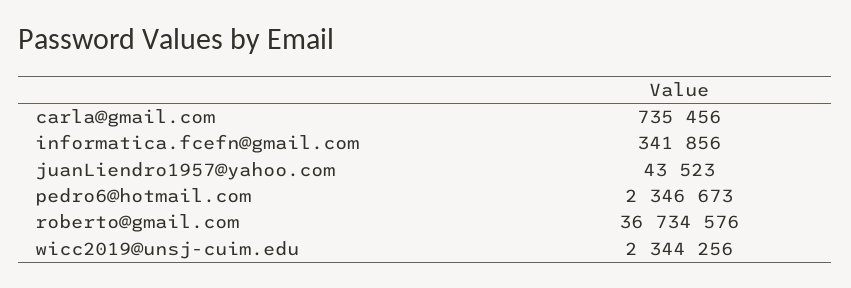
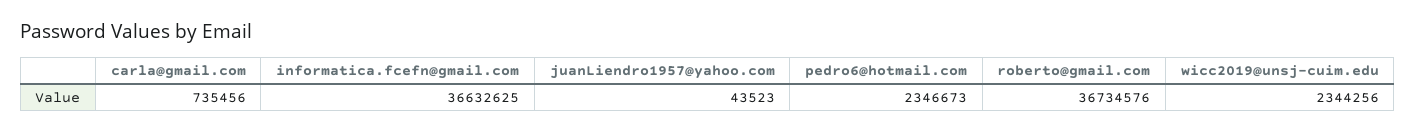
  {
    "carla@gmail.com": 735456,
-   "informatica.fcefn@gmail.com": 341856,
+   "informatica.fcefn@gmail.com": 36632625,
    "juanLiendro1957@yahoo.com": 43523,
    "pedro6@hotmail.com": 2346673,
    "roberto@gmail.com": 36734576,
    "wicc2019@unsj-cuim.edu": 2344256
  }

